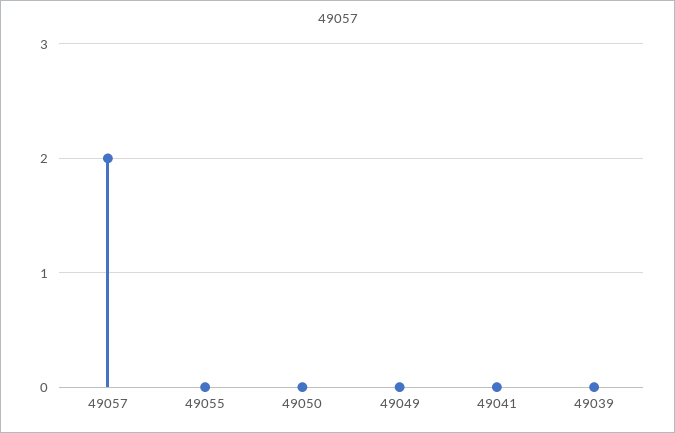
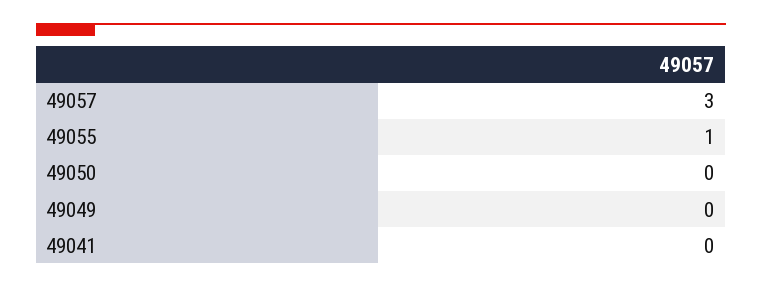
  {
-   "49057": 2,
+   "49057": 3,
-   "49055": 0,
+   "49055": 1,
    "49050": 0,
    "49049": 0,
-   "49041": 0,
+   "49041": 0
-   "49039": 0
  }

